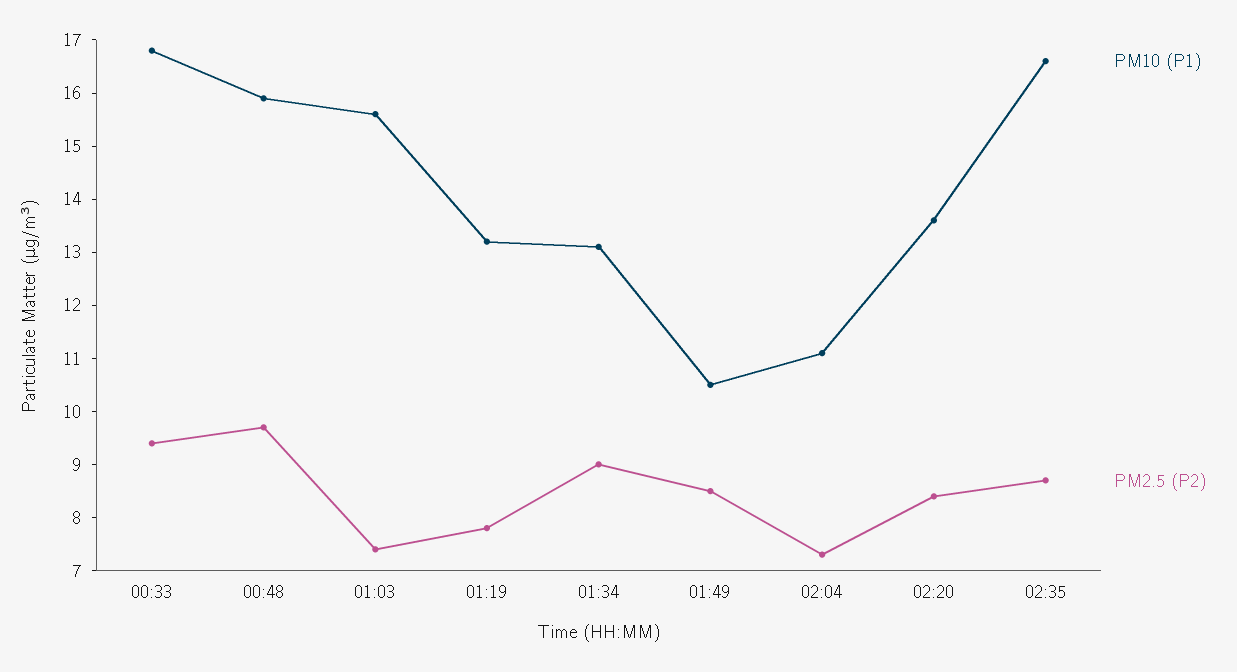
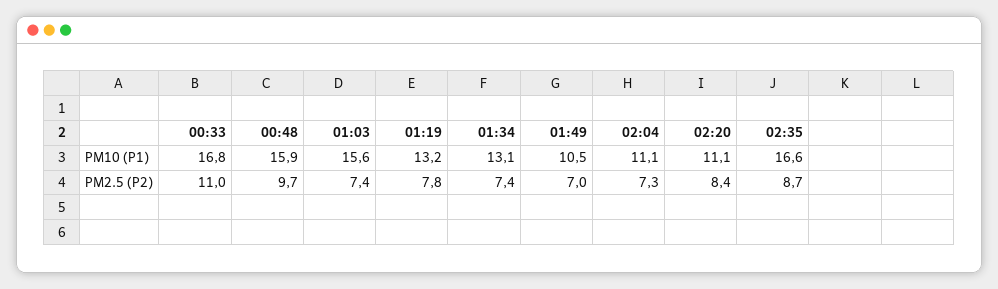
  {
    "PM10 (P1)": {
      "00:33": 16.8,
      "00:48": 15.9,
      "01:03": 15.6,
      "01:19": 13.2,
      "01:34": 13.1,
      "01:49": 10.5,
      "02:04": 11.1,
-     "02:20": 13.5,
+     "02:20": 11.1,
      "02:35": 16.6
    },
    "PM2.5 (P2)": {
-     "00:33": 9.5,
+     "00:33": 11,
      "00:48": 9.7,
      "01:03": 7.4,
      "01:19": 7.8,
-     "01:34": 9,
+     "01:34": 7.4,
-     "01:49": 8.5,
+     "01:49": 7,
      "02:04": 7.3,
      "02:20": 8.4,
      "02:35": 8.7
    }
  }

